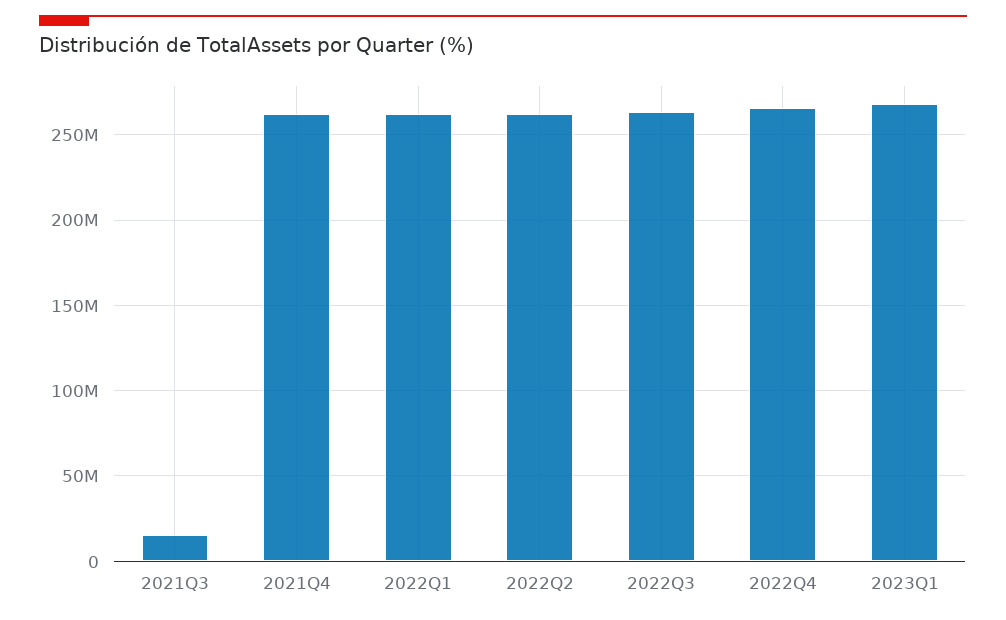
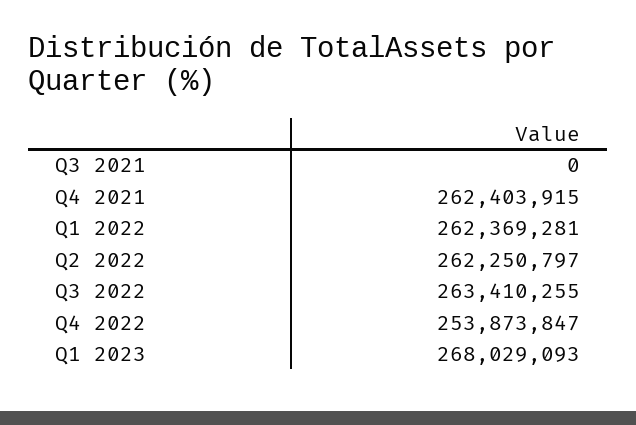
  {
-   "2021Q3": 15000000,
+   "2021Q3": 0,
    "2021Q4": 262403915,
    "2022Q1": 262369281,
    "2022Q2": 262250797,
    "2022Q3": 263410255,
-   "2022Q4": 265000000,
+   "2022Q4": 253873847,
    "2023Q1": 268029093
  }

